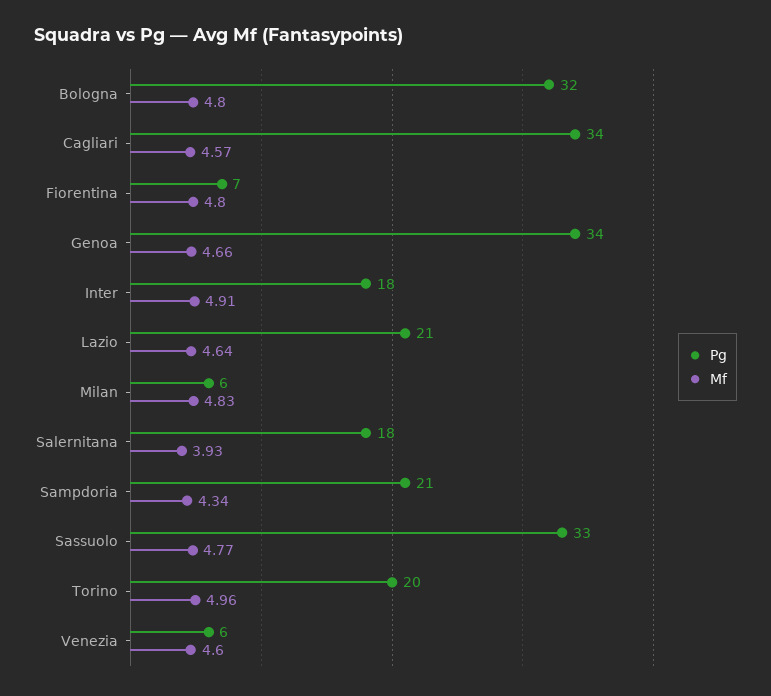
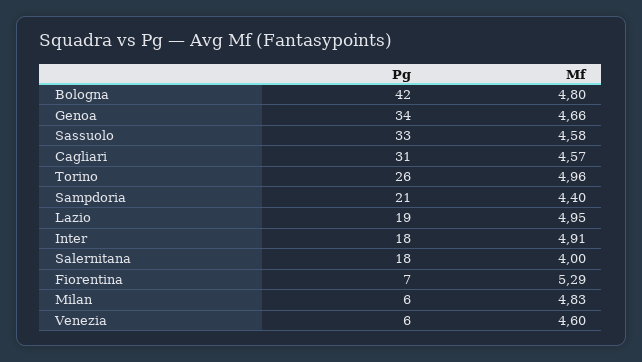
  {
    "Pg": {
-     "Bologna": 32,
+     "Bologna": 42,
-     "Cagliari": 34,
+     "Cagliari": 31,
      "Fiorentina": 7,
      "Genoa": 34,
      "Inter": 18,
-     "Lazio": 21,
+     "Lazio": 19,
      "Milan": 6,
      "Salernitana": 18,
      "Sampdoria": 21,
      "Sassuolo": 33,
-     "Torino": 20,
+     "Torino": 26,
      "Venezia": 6
    },
    "Mf": {
      "Bologna": 4.8,
      "Cagliari": 4.57,
-     "Fiorentina": 4.8,
+     "Fiorentina": 5.29,
      "Genoa": 4.66,
      "Inter": 4.91,
-     "Lazio": 4.64,
+     "Lazio": 4.95,
      "Milan": 4.83,
-     "Salernitana": 3.93,
+     "Salernitana": 4,
-     "Sampdoria": 4.34,
+     "Sampdoria": 4.4,
-     "Sassuolo": 4.77,
+     "Sassuolo": 4.58,
      "Torino": 4.96,
      "Venezia": 4.6
    }
  }

